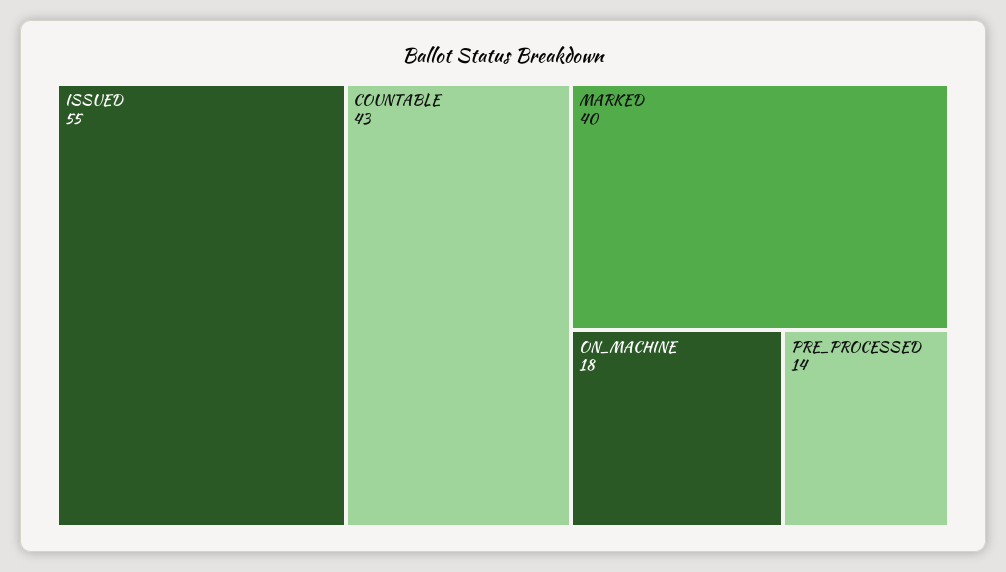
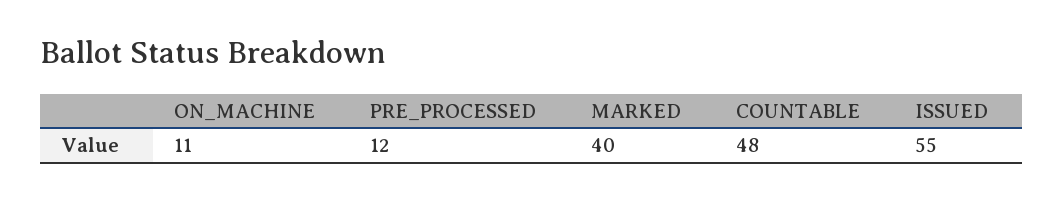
  {
    "ISSUED": 55,
-   "COUNTABLE": 43,
+   "COUNTABLE": 48,
    "MARKED": 40,
-   "ON_MACHINE": 18,
+   "ON_MACHINE": 11,
-   "PRE_PROCESSED": 14
+   "PRE_PROCESSED": 12
  }

